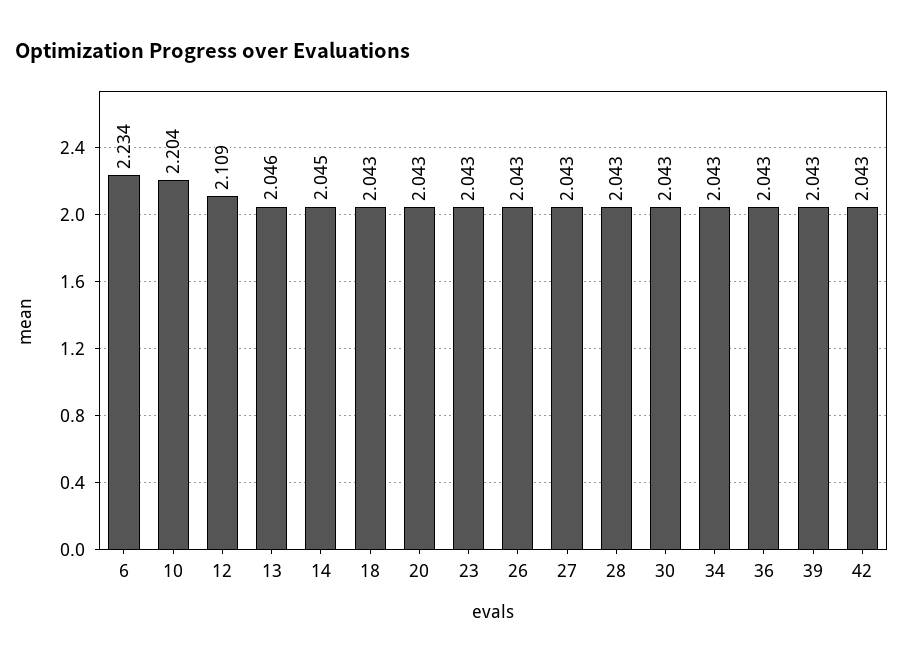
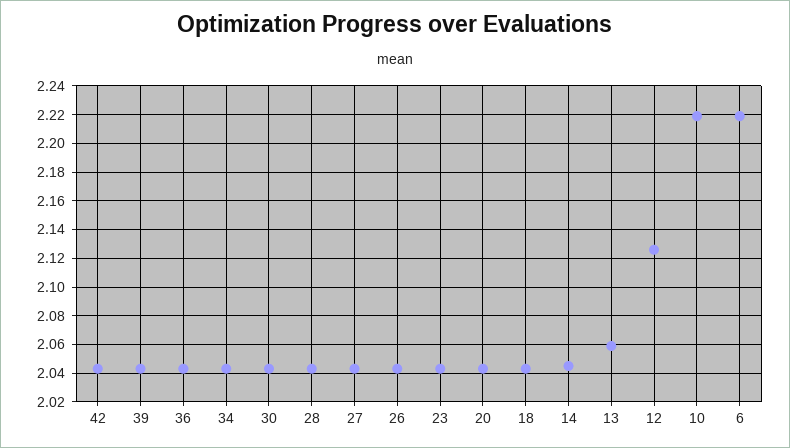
  {
-   "6": 2.234,
+   "6": 2.22,
-   "10": 2.204,
+   "10": 2.22,
-   "12": 2.109,
+   "12": 2.125,
-   "13": 2.046,
+   "13": 2.06,
    "14": 2.045,
    "18": 2.043,
    "20": 2.043,
    "23": 2.043,
    "26": 2.043,
    "27": 2.043,
    "28": 2.043,
    "30": 2.043,
    "34": 2.043,
    "36": 2.043,
    "39": 2.043,
    "42": 2.043
  }

